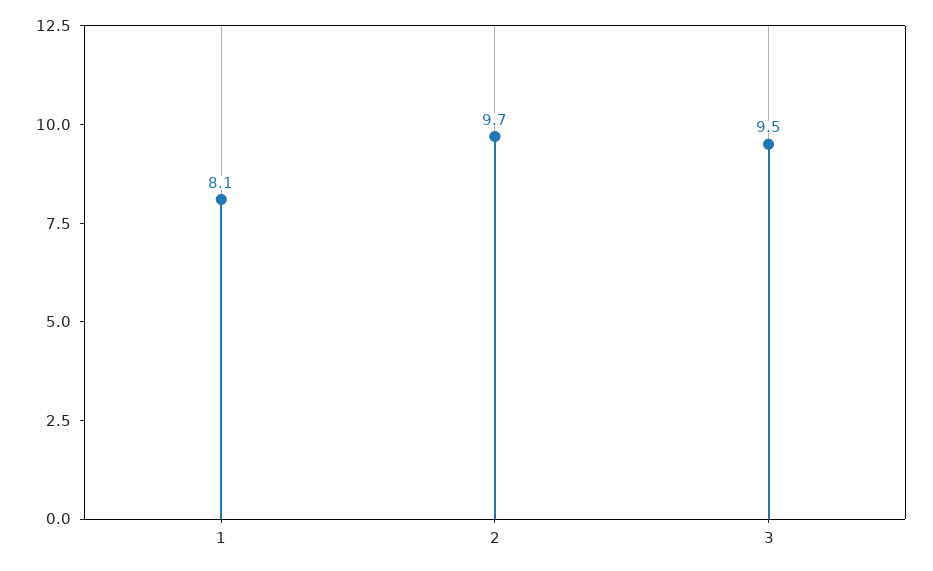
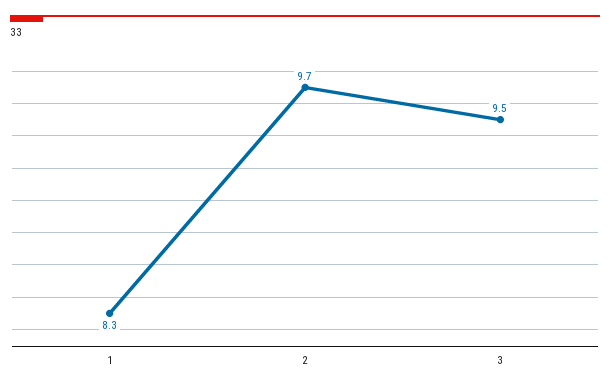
  {
-   "1": 8.1,
+   "1": 8.3,
    "2": 9.7,
    "3": 9.5
  }

